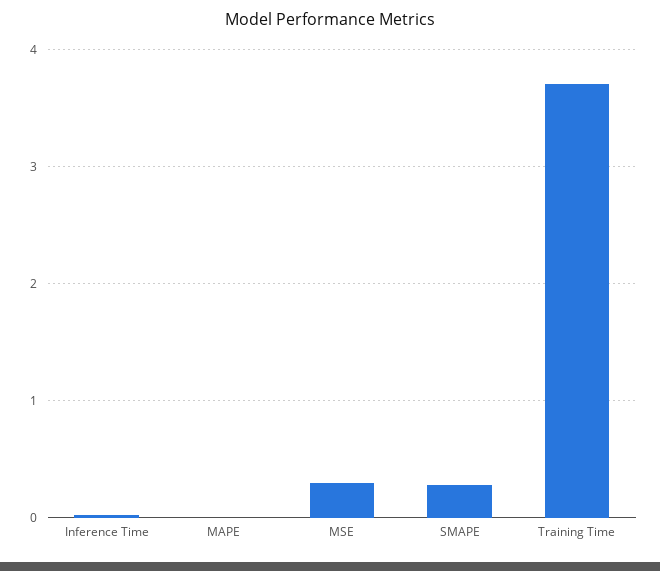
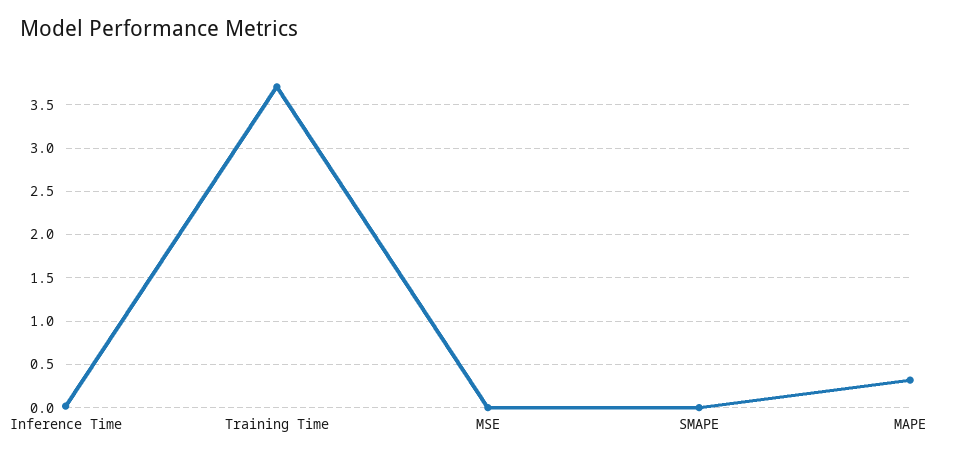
  {
    "Inference Time": 0,
-   "MAPE": 0,
+   "MAPE": 0.3,
-   "MSE": 0.3,
+   "MSE": 0,
-   "SMAPE": 0.3,
+   "SMAPE": 0,
    "Training Time": 3.7
  }

